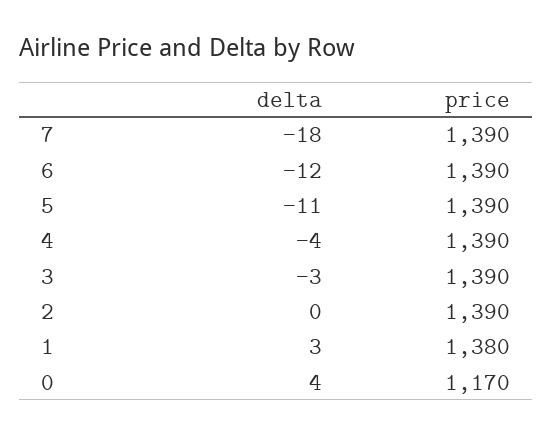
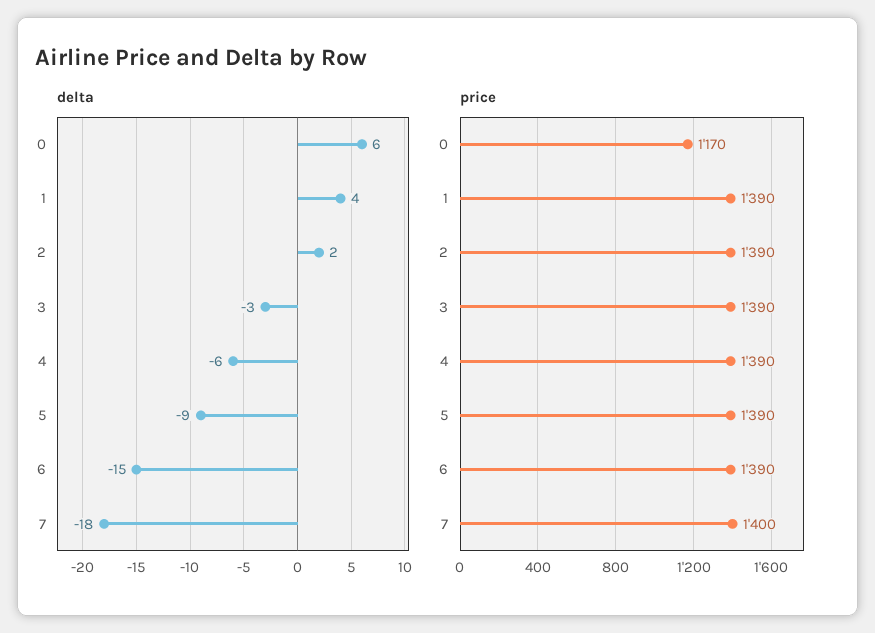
  {
    "delta": {
      "7": -18,
-     "6": -12,
+     "6": -15,
-     "5": -11,
+     "5": -9,
-     "4": -4,
+     "4": -6,
      "3": -3,
-     "2": 0,
+     "2": 2,
-     "1": 3,
+     "1": 4,
-     "0": 4
+     "0": 6
    },
    "price": {
-     "7": 1390,
+     "7": 1400,
      "6": 1390,
      "5": 1390,
      "4": 1390,
      "3": 1390,
      "2": 1390,
-     "1": 1380,
+     "1": 1390,
      "0": 1170
    }
  }

